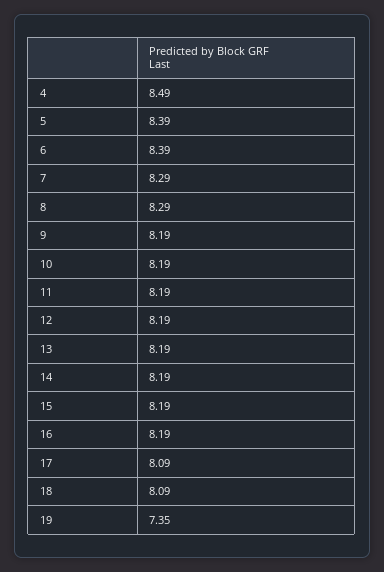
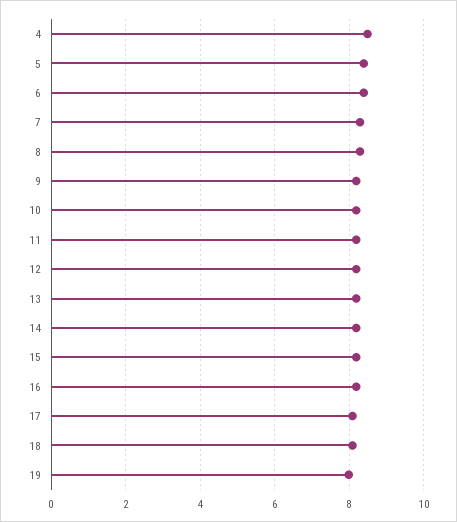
  {
    "4": 8.49,
    "5": 8.39,
    "6": 8.39,
    "7": 8.29,
    "8": 8.29,
    "9": 8.19,
    "10": 8.19,
    "11": 8.19,
    "12": 8.19,
    "13": 8.19,
    "14": 8.19,
    "15": 8.19,
    "16": 8.19,
    "17": 8.09,
    "18": 8.09,
-   "19": 7.35
+   "19": 8
  }

